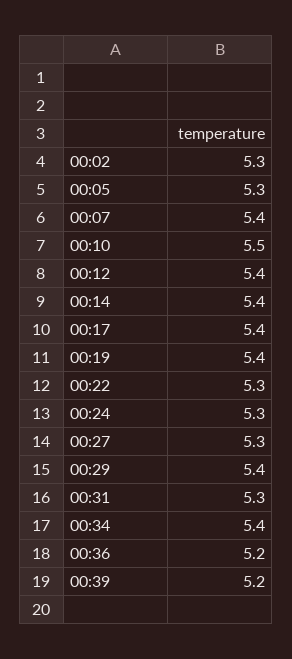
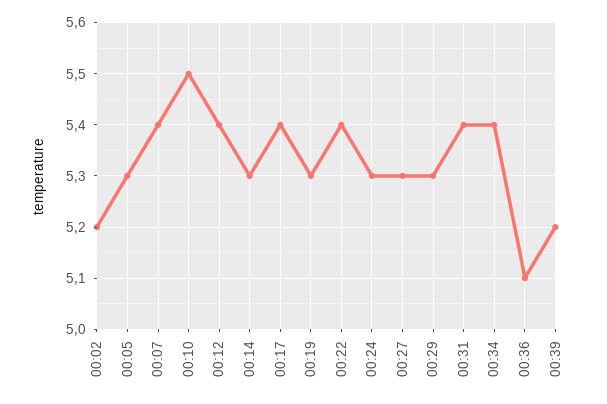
  {
-   "00:02": 5.3,
+   "00:02": 5.2,
    "00:05": 5.3,
    "00:07": 5.4,
    "00:10": 5.5,
    "00:12": 5.4,
-   "00:14": 5.4,
+   "00:14": 5.3,
    "00:17": 5.4,
-   "00:19": 5.4,
+   "00:19": 5.3,
-   "00:22": 5.3,
+   "00:22": 5.4,
    "00:24": 5.3,
    "00:27": 5.3,
-   "00:29": 5.4,
+   "00:29": 5.3,
-   "00:31": 5.3,
+   "00:31": 5.4,
    "00:34": 5.4,
-   "00:36": 5.2,
+   "00:36": 5.1,
    "00:39": 5.2
  }

